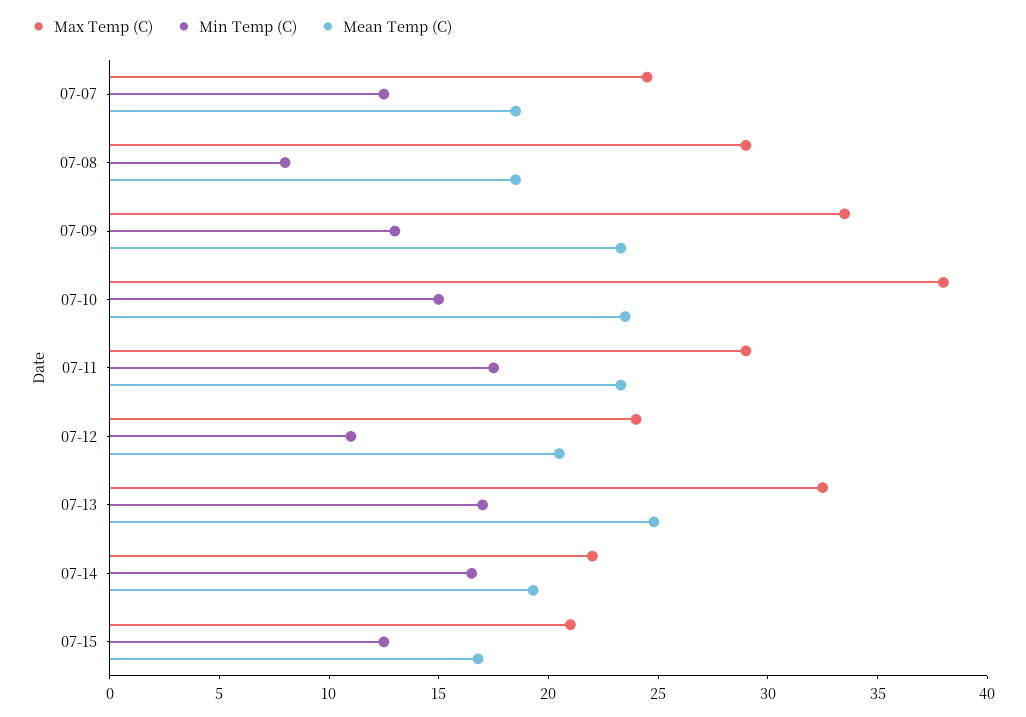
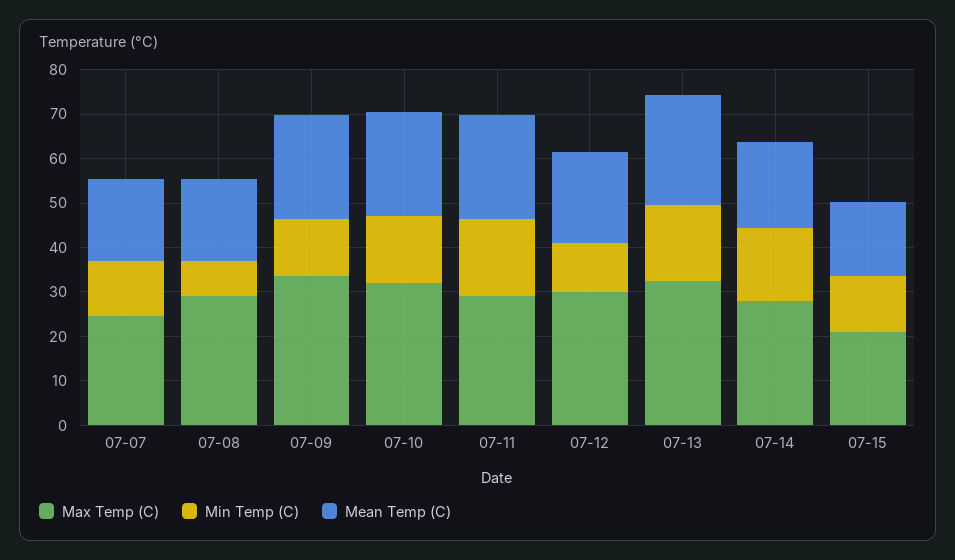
  {
    "Max Temp (C)": {
      "07-07": 25,
      "07-08": 29,
      "07-09": 34,
-     "07-10": 38,
+     "07-10": 32,
      "07-11": 29,
-     "07-12": 24,
+     "07-12": 30,
      "07-13": 33,
-     "07-14": 22,
+     "07-14": 28,
      "07-15": 21
    },
    "Min Temp (C)": {
      "07-07": 13,
      "07-08": 8,
      "07-09": 13,
      "07-10": 15,
      "07-11": 18,
      "07-12": 11,
      "07-13": 17,
      "07-14": 17,
      "07-15": 13
    },
    "Mean Temp (C)": {
      "07-07": 19,
      "07-08": 19,
      "07-09": 23,
      "07-10": 24,
      "07-11": 23,
      "07-12": 21,
      "07-13": 25,
      "07-14": 19,
      "07-15": 17
    }
  }

